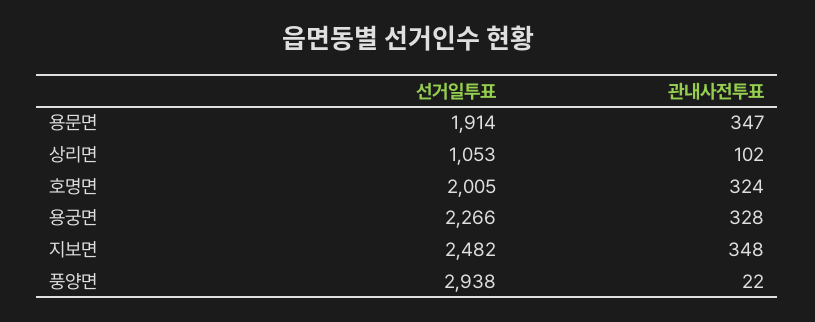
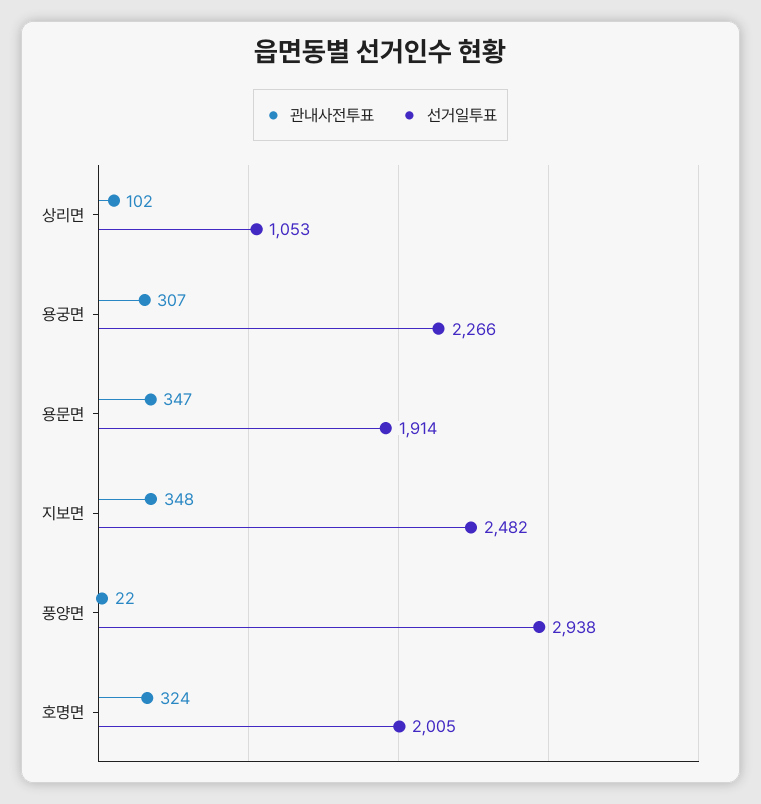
  {
    "선거일투표": {
      "용문면": 1914,
      "상리면": 1053,
      "호명면": 2005,
      "용궁면": 2266,
      "지보면": 2482,
      "풍양면": 2938
    },
    "관내사전투표": {
      "용문면": 347,
      "상리면": 102,
      "호명면": 324,
-     "용궁면": 328,
+     "용궁면": 307,
      "지보면": 348,
      "풍양면": 22
    }
  }

